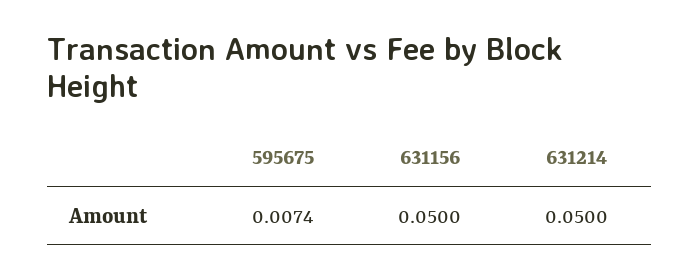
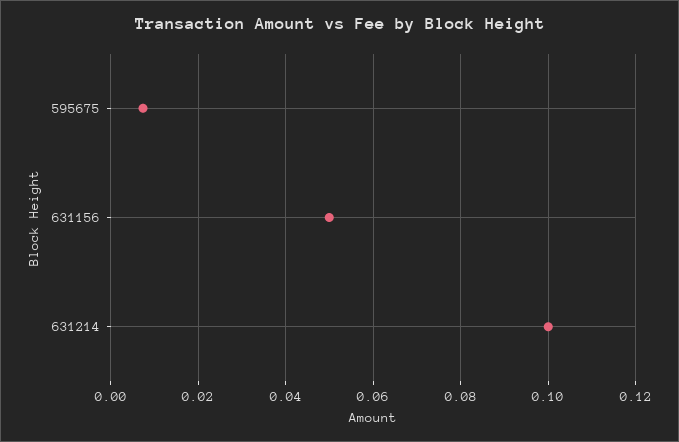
  {
    "595675": 0.0074,
    "631156": 0.05,
-   "631214": 0.05
+   "631214": 0.1
  }

